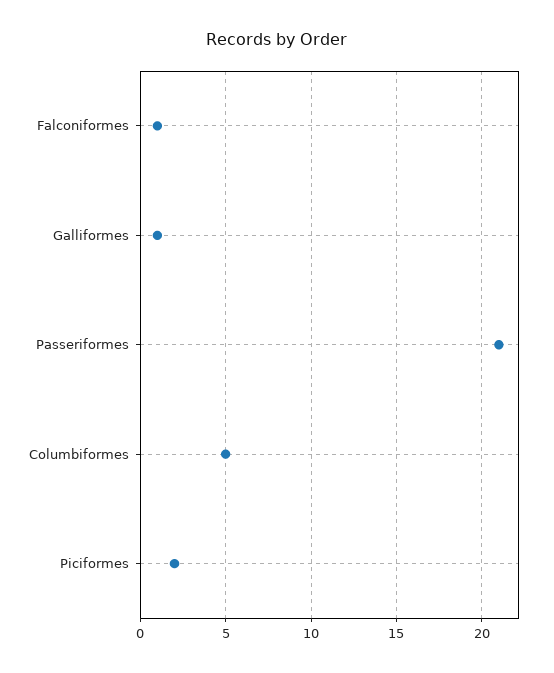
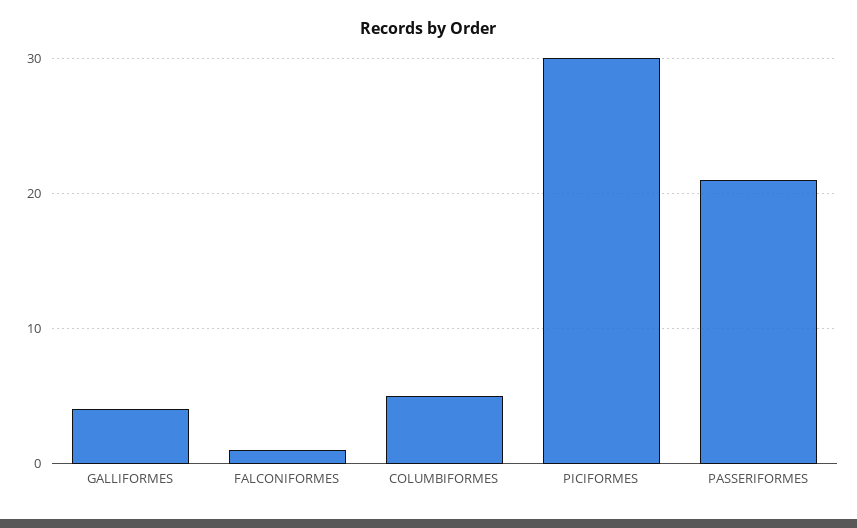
  {
    "Falconiformes": 1,
-   "Galliformes": 1,
+   "Galliformes": 4,
    "Passeriformes": 21,
    "Columbiformes": 5,
-   "Piciformes": 2
+   "Piciformes": 30
  }

